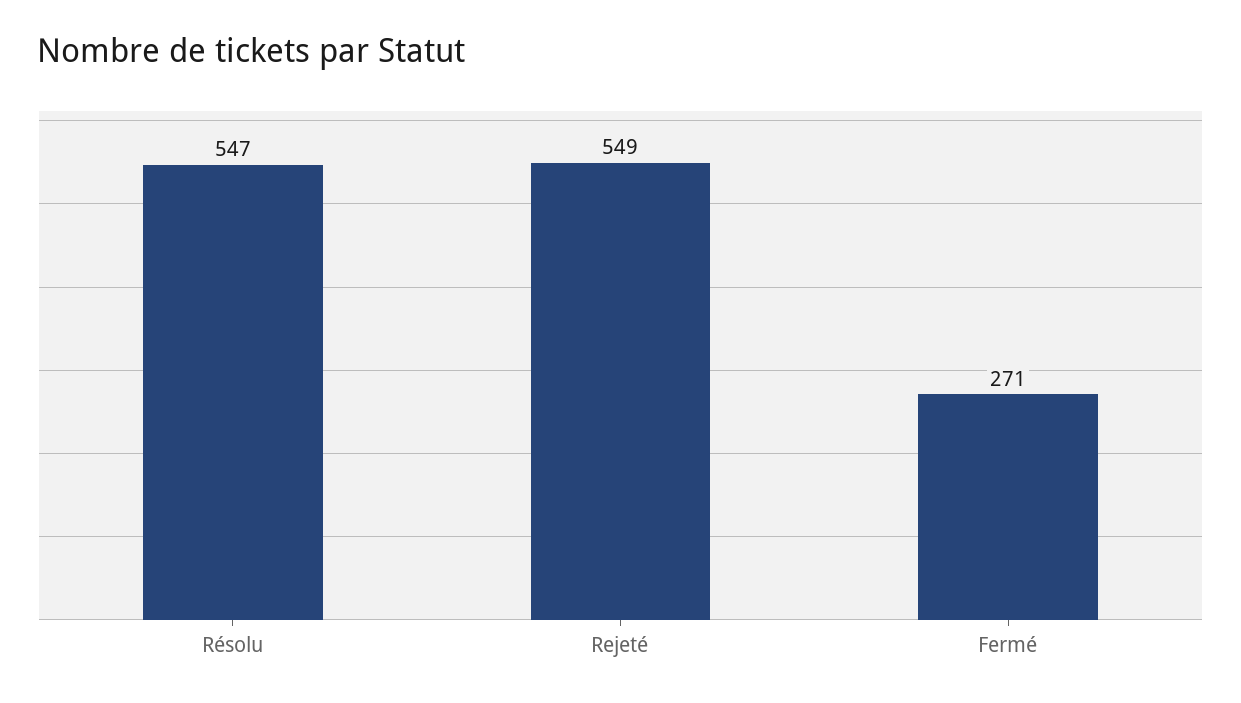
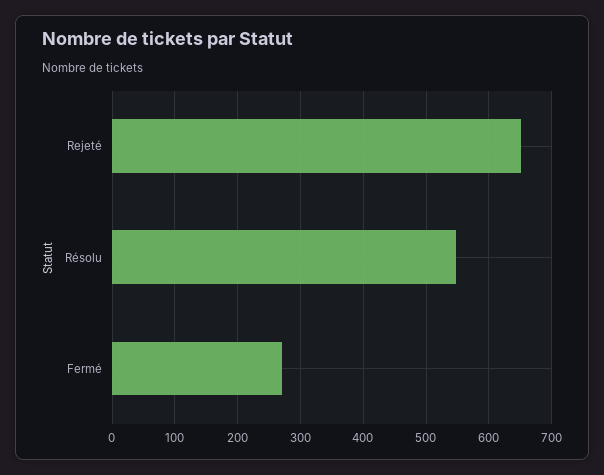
  {
    "Résolu": 547,
-   "Rejeté": 549,
+   "Rejeté": 650,
    "Fermé": 271
  }

